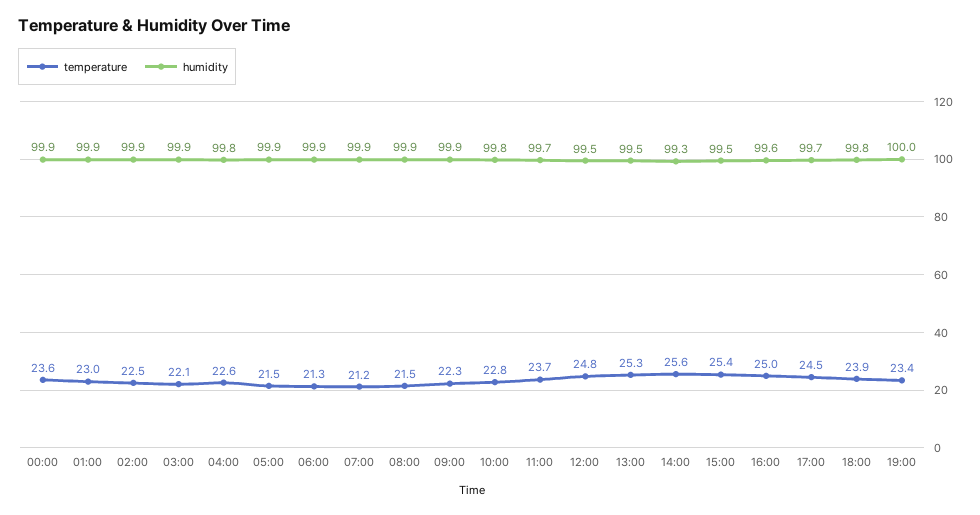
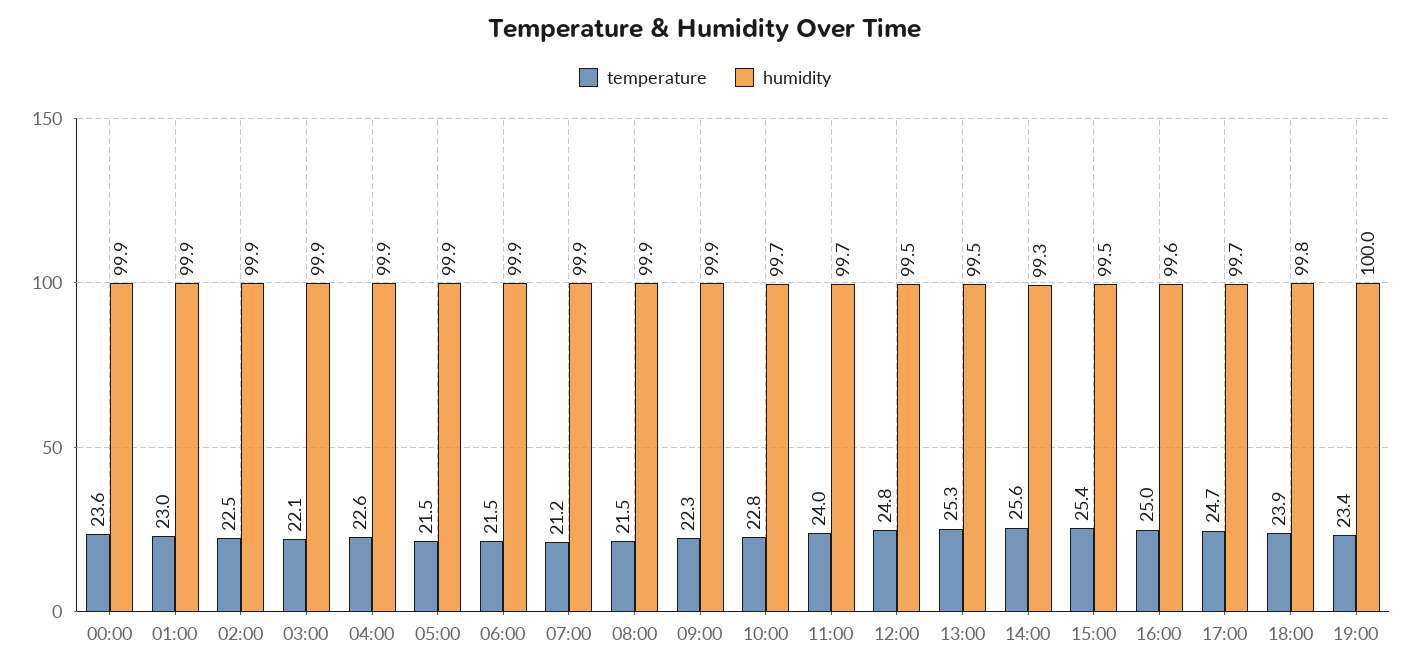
  {
    "temperature": {
      "00:00": 23.6,
      "01:00": 23,
      "02:00": 22.5,
      "03:00": 22.1,
      "04:00": 22.6,
      "05:00": 21.5,
-     "06:00": 21.3,
+     "06:00": 21.5,
      "07:00": 21.2,
      "08:00": 21.5,
      "09:00": 22.3,
      "10:00": 22.8,
-     "11:00": 23.7,
+     "11:00": 24,
      "12:00": 24.8,
      "13:00": 25.3,
      "14:00": 25.6,
      "15:00": 25.4,
      "16:00": 25,
-     "17:00": 24.5,
+     "17:00": 24.7,
      "18:00": 23.9,
      "19:00": 23.4
    },
    "humidity": {
      "00:00": 99.9,
      "01:00": 99.9,
      "02:00": 99.9,
      "03:00": 99.9,
-     "04:00": 99.8,
+     "04:00": 99.9,
      "05:00": 99.9,
      "06:00": 99.9,
      "07:00": 99.9,
      "08:00": 99.9,
      "09:00": 99.9,
-     "10:00": 99.8,
+     "10:00": 99.7,
      "11:00": 99.7,
      "12:00": 99.5,
      "13:00": 99.5,
      "14:00": 99.3,
      "15:00": 99.5,
      "16:00": 99.6,
      "17:00": 99.7,
      "18:00": 99.8,
      "19:00": 100
    }
  }

